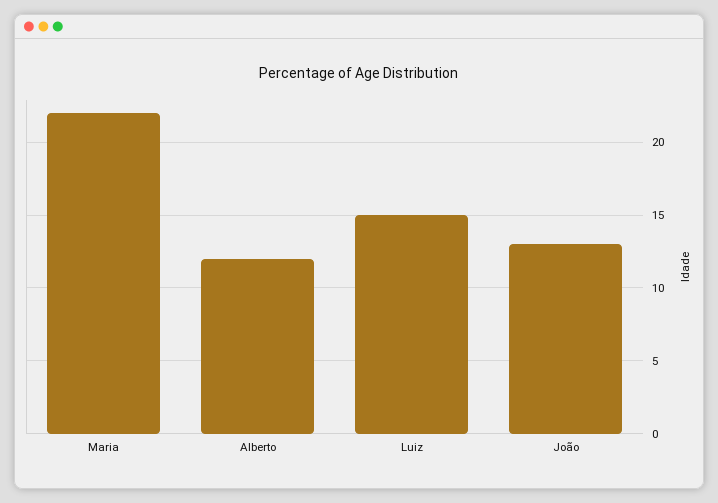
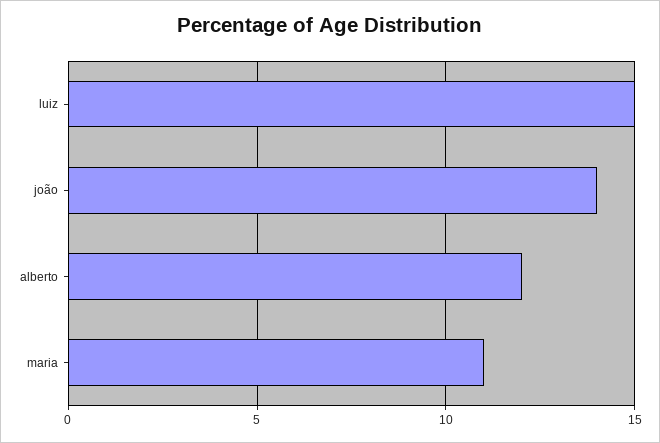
  {
-   "Maria": 22,
+   "Maria": 11,
    "Alberto": 12,
    "Luiz": 15,
-   "João": 13
+   "João": 14
  }

